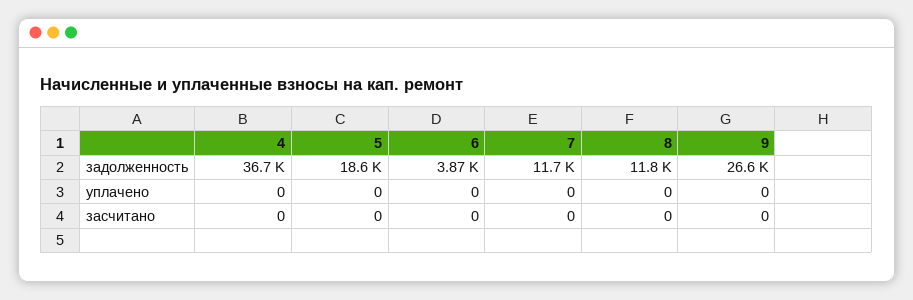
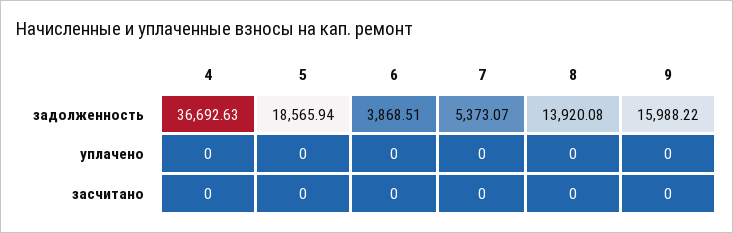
  {
    "4": {
      "задолженность": 36692.63,
      "уплачено": 0,
      "засчитано": 0
    },
    "5": {
      "задолженность": 18565.94,
      "уплачено": 0,
      "засчитано": 0
    },
    "6": {
      "задолженность": 3868.51,
      "уплачено": 0,
      "засчитано": 0
    },
    "7": {
-     "задолженность": 11700,
+     "задолженность": 5373.07,
      "уплачено": 0,
      "засчитано": 0
    },
    "8": {
-     "задолженность": 11800,
+     "задолженность": 13920.08,
      "уплачено": 0,
      "засчитано": 0
    },
    "9": {
-     "задолженность": 26600,
+     "задолженность": 15988.22,
      "уплачено": 0,
      "засчитано": 0
    }
  }

